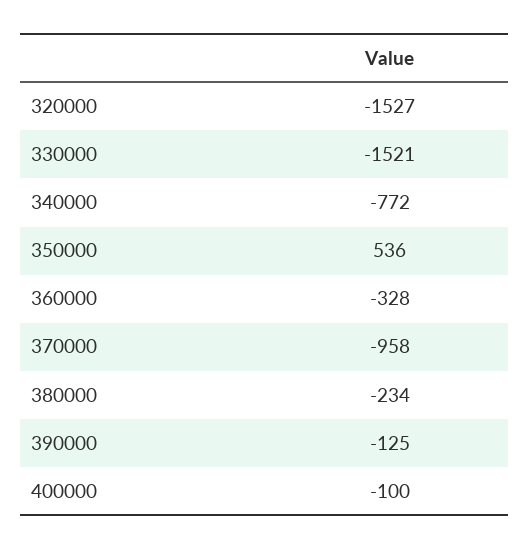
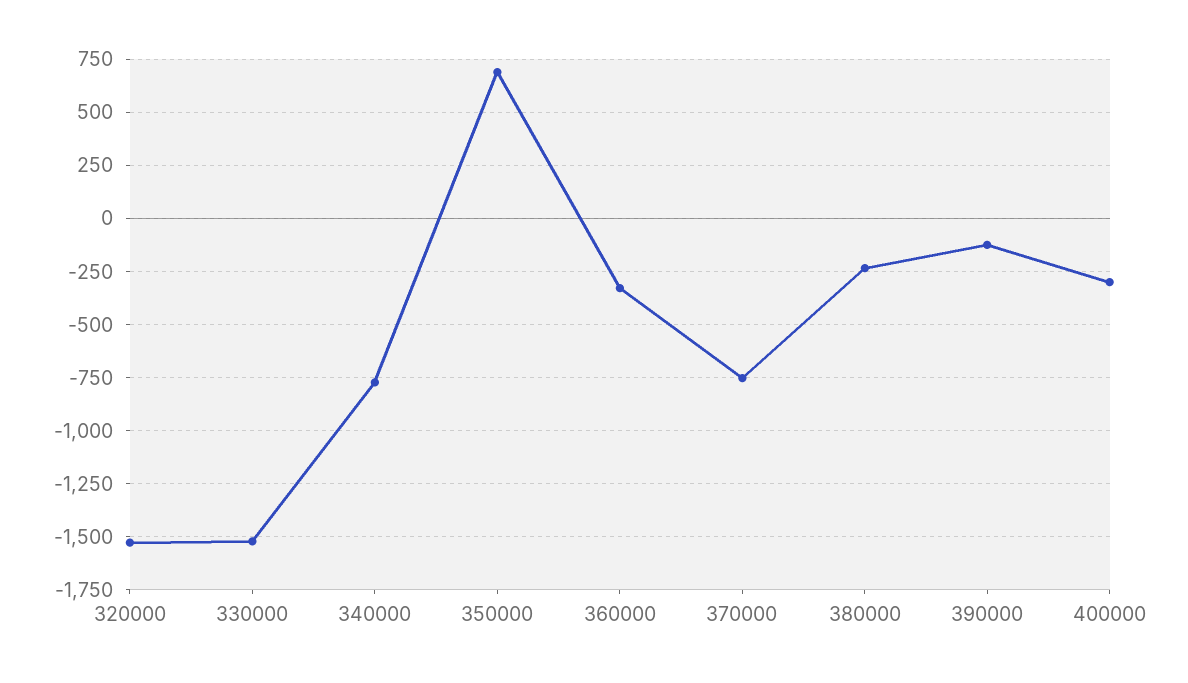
  {
    "320000": -1527,
    "330000": -1521,
    "340000": -772,
-   "350000": 536,
+   "350000": 700,
    "360000": -328,
-   "370000": -958,
+   "370000": -750,
    "380000": -234,
    "390000": -125,
-   "400000": -100
+   "400000": -300
  }

